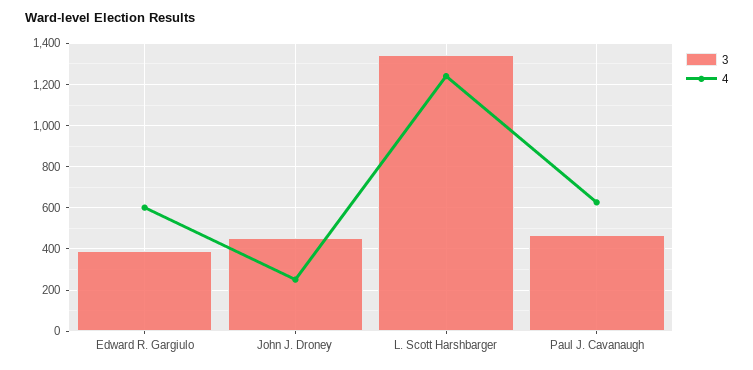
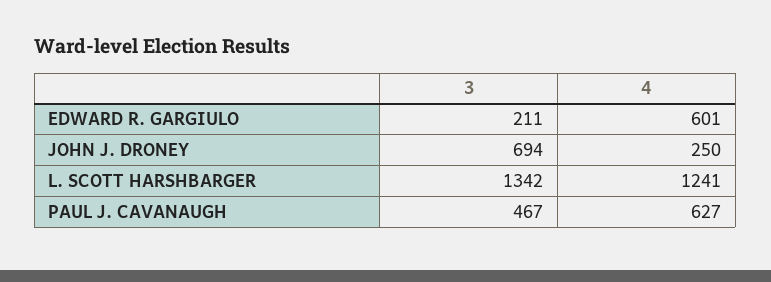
  {
    "3": {
-     "Edward R. Gargiulo": 400,
+     "Edward R. Gargiulo": 211,
-     "John J. Droney": 450,
+     "John J. Droney": 694,
      "L. Scott Harshbarger": 1342,
      "Paul J. Cavanaugh": 467
    },
    "4": {
      "Edward R. Gargiulo": 601,
      "John J. Droney": 250,
      "L. Scott Harshbarger": 1241,
      "Paul J. Cavanaugh": 627
    }
  }

